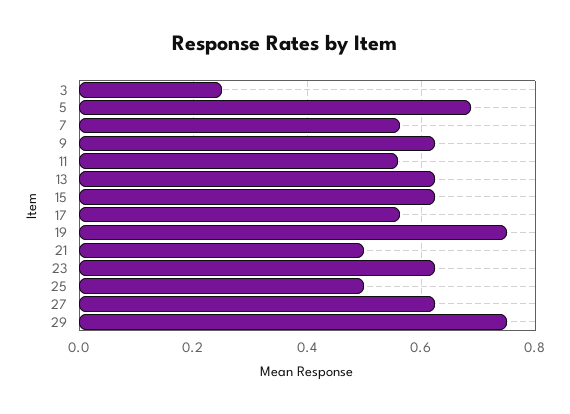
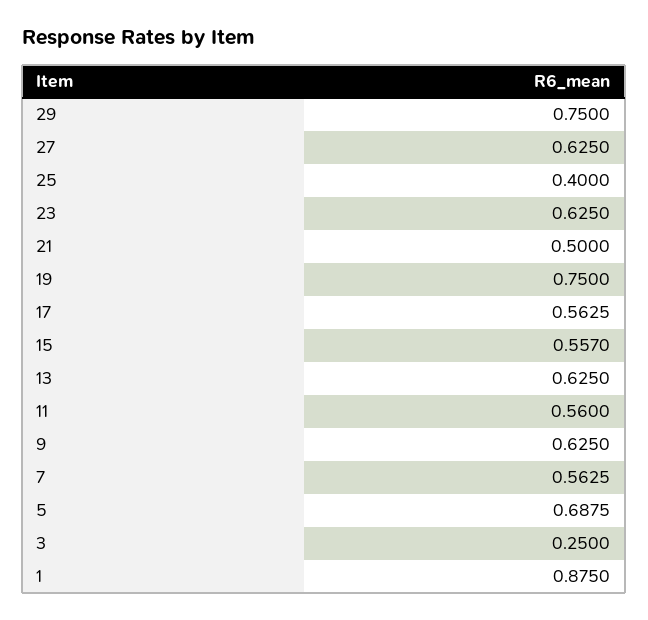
  {
    "3": 0.25,
    "5": 0.6875,
    "7": 0.5625,
    "9": 0.625,
    "11": 0.56,
    "13": 0.625,
-   "15": 0.62,
+   "15": 0.557,
    "17": 0.5625,
    "19": 0.75,
    "21": 0.5,
    "23": 0.625,
-   "25": 0.5,
+   "25": 0.4,
    "27": 0.625,
-   "29": 0.75
+   "29": 0.75,
+   "1": 0.875
  }

